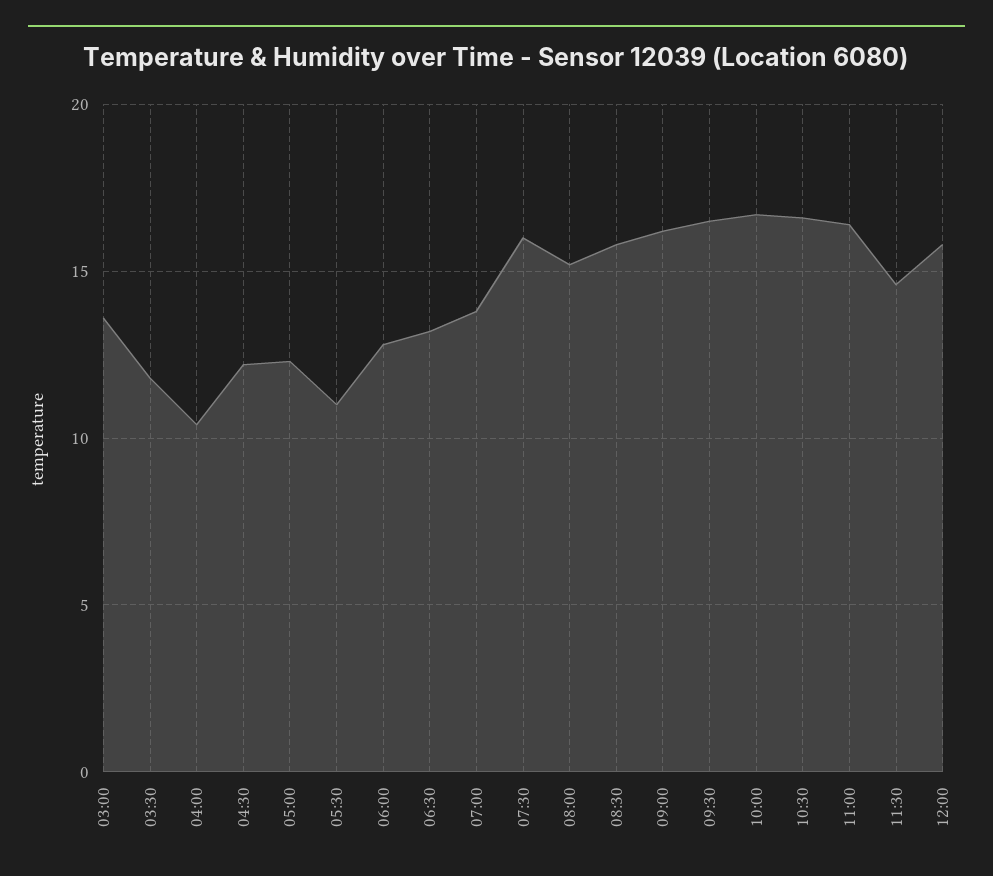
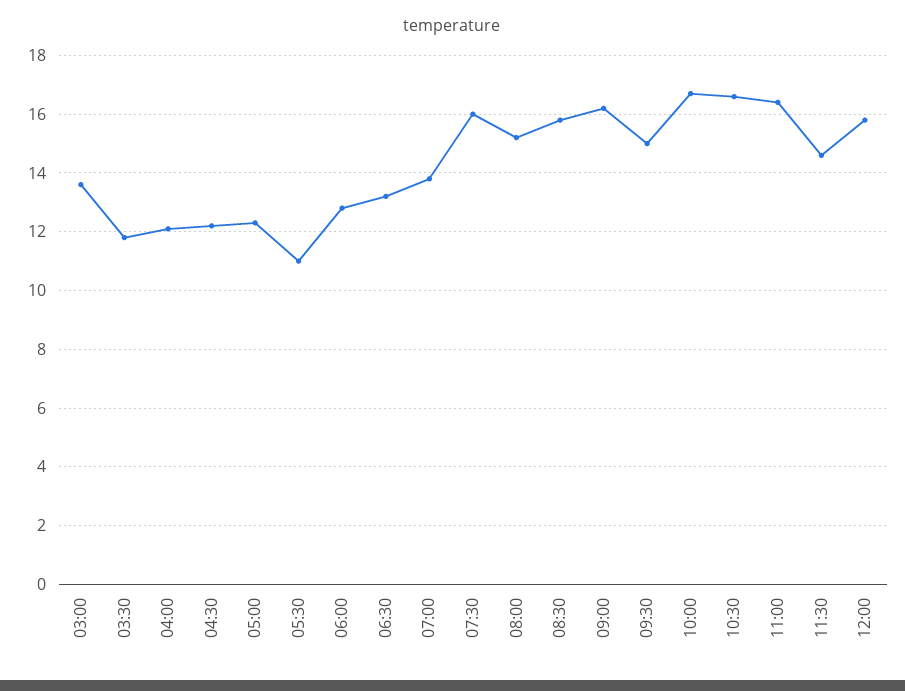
  {
    "03:00": 13.5,
    "03:30": 12,
-   "04:00": 10.5,
+   "04:00": 12,
    "04:30": 12,
    "05:00": 12.5,
    "05:30": 11,
    "06:00": 13,
    "06:30": 13,
    "07:00": 14,
    "07:30": 16,
    "08:00": 15,
    "08:30": 16,
    "09:00": 16,
-   "09:30": 16.5,
+   "09:30": 15,
    "10:00": 16.5,
    "10:30": 16.5,
    "11:00": 16.5,
    "11:30": 14.5,
    "12:00": 16
  }

